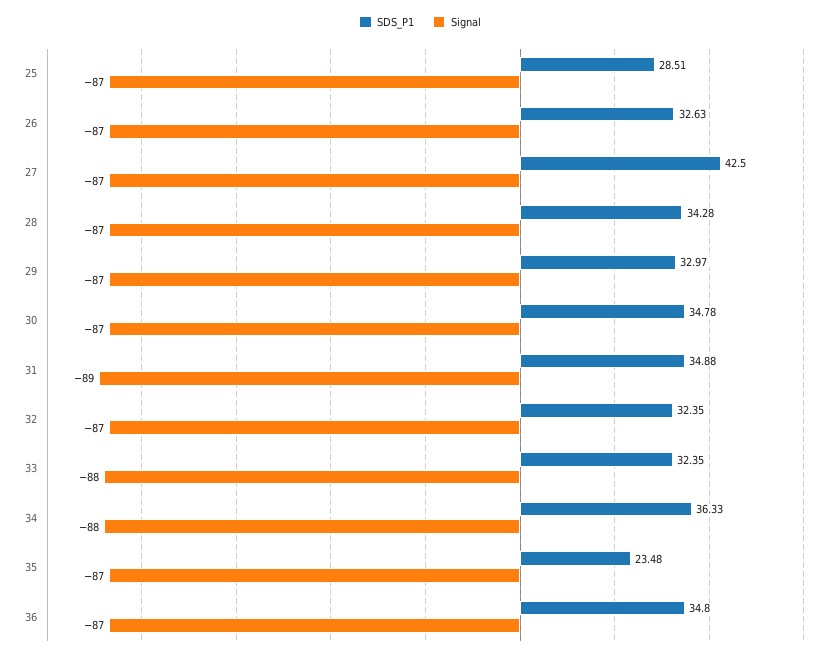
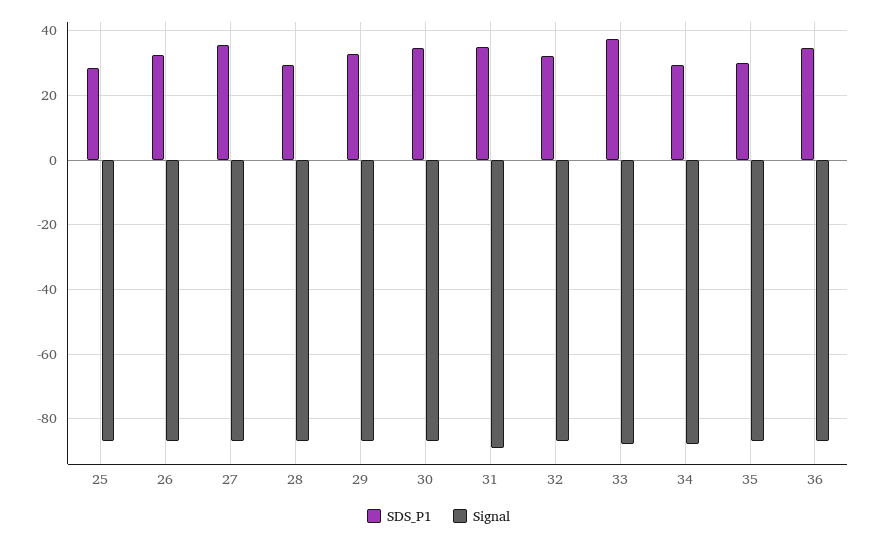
  {
    "SDS_P1": {
      "25": 28.51,
      "26": 32.63,
-     "27": 42.5,
+     "27": 36,
-     "28": 34.28,
+     "28": 30,
      "29": 32.97,
      "30": 34.78,
      "31": 34.88,
      "32": 32.35,
-     "33": 32.35,
+     "33": 38,
-     "34": 36.33,
+     "34": 30,
-     "35": 23.48,
+     "35": 30,
      "36": 34.8
    },
    "Signal": {
      "25": -87,
      "26": -87,
      "27": -87,
      "28": -87,
      "29": -87,
      "30": -87,
      "31": -89,
      "32": -87,
      "33": -88,
      "34": -88,
      "35": -87,
      "36": -87
    }
  }

